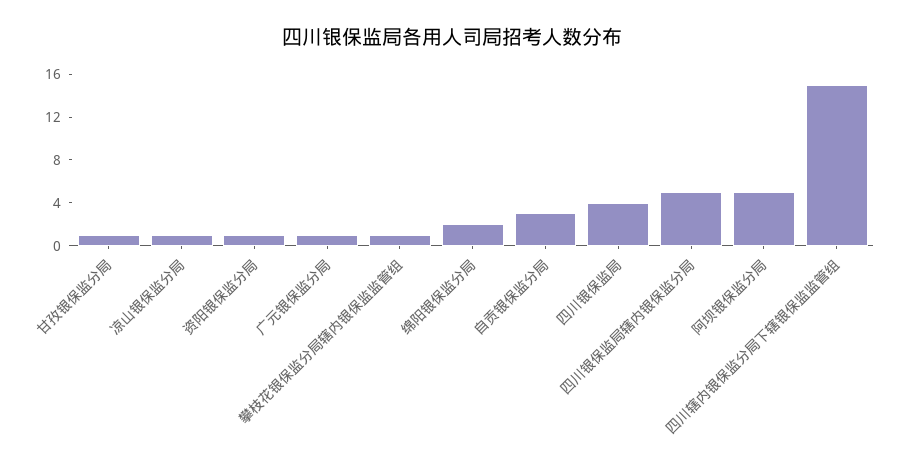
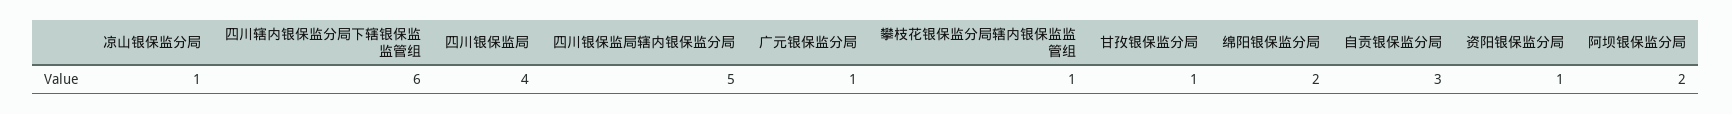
  {
    "甘孜银保监分局": 1,
    "凉山银保监分局": 1,
    "资阳银保监分局": 1,
    "广元银保监分局": 1,
    "攀枝花银保监分局辖内银保监监管组": 1,
    "绵阳银保监分局": 2,
    "自贡银保监分局": 3,
    "四川银保监局": 4,
    "四川银保监局辖内银保监分局": 5,
-   "阿坝银保监分局": 5,
+   "阿坝银保监分局": 2,
-   "四川辖内银保监分局下辖银保监监管组": 15
+   "四川辖内银保监分局下辖银保监监管组": 6
  }

